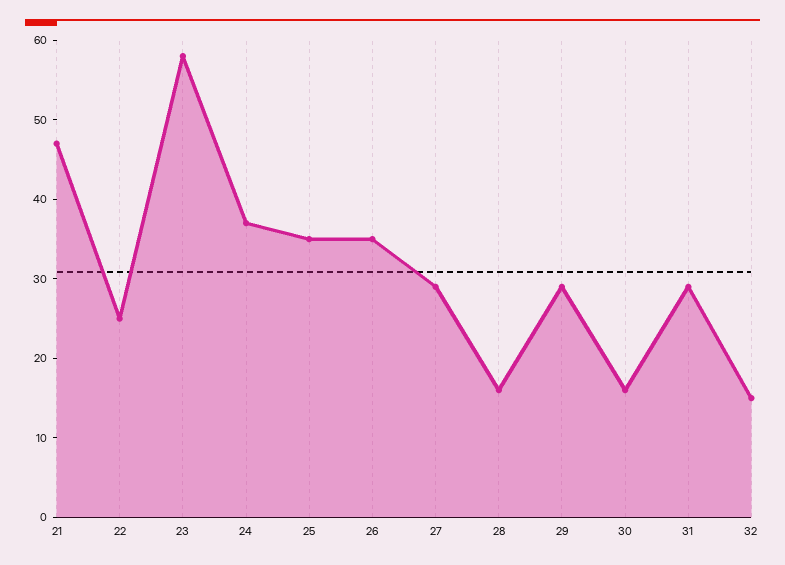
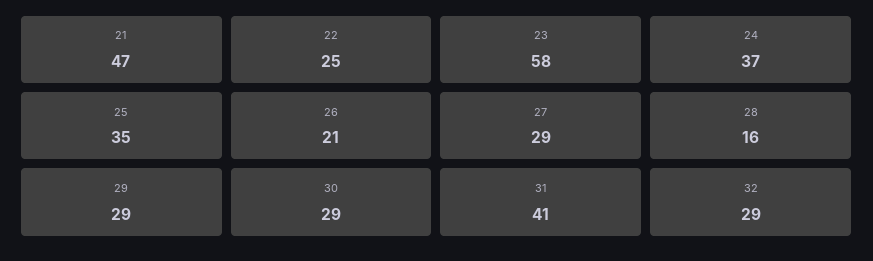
  {
    "21": 47,
    "22": 25,
    "23": 58,
    "24": 37,
    "25": 35,
-   "26": 35,
+   "26": 21,
    "27": 29,
    "28": 16,
    "29": 29,
-   "30": 15,
+   "30": 29,
-   "31": 30,
+   "31": 41,
-   "32": 15
+   "32": 29
  }

